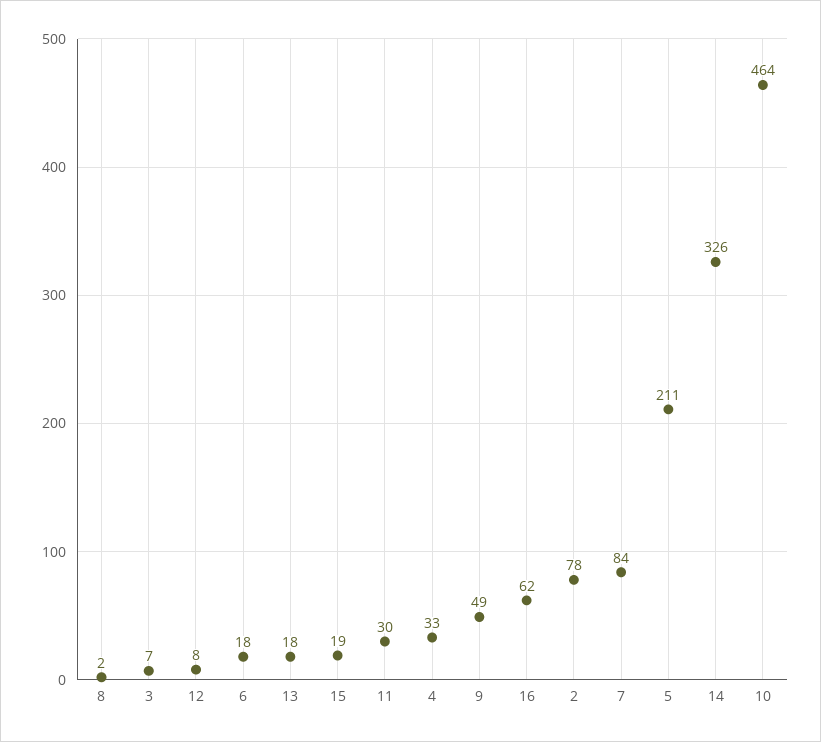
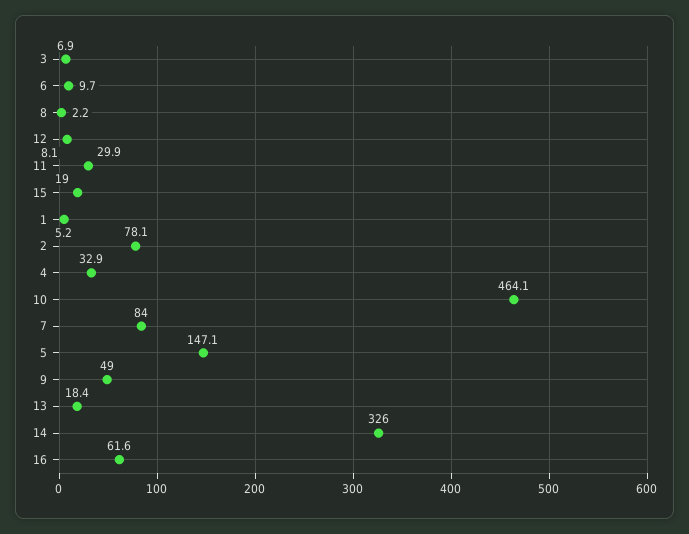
  {
    "8": 2.2,
    "3": 6.9,
    "12": 8.1,
-   "6": 18,
+   "6": 9.7,
    "13": 18.4,
    "15": 19,
    "11": 29.9,
    "4": 32.9,
    "9": 49,
    "16": 61.6,
    "2": 78.1,
    "7": 84,
-   "5": 211,
+   "5": 147.1,
    "14": 326,
-   "10": 464.1
+   "10": 464.1,
+   "1": 5.2
  }

